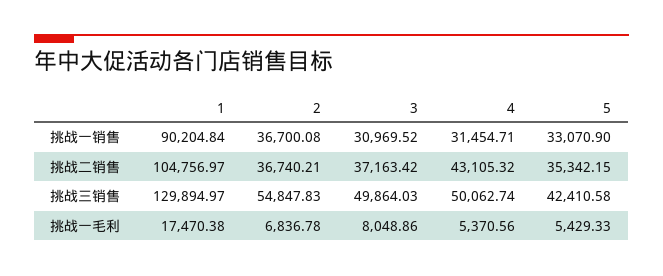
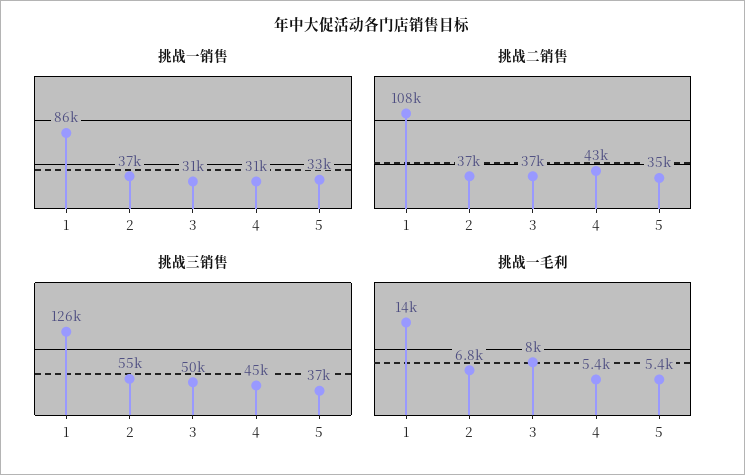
  {
    "挑战一销售": {
-     "1": 90204.84,
+     "1": 86000,
      "2": 36700.08,
      "3": 30969.52,
      "4": 31454.71,
      "5": 33070.9
    },
    "挑战二销售": {
-     "1": 104756.97,
+     "1": 108000,
      "2": 36740.21,
      "3": 37163.42,
      "4": 43105.32,
      "5": 35342.15
    },
    "挑战三销售": {
-     "1": 129894.97,
+     "1": 126000,
      "2": 54847.83,
      "3": 49864.03,
-     "4": 50062.74,
+     "4": 45000,
-     "5": 42410.58
+     "5": 37000
    },
    "挑战一毛利": {
-     "1": 17470.38,
+     "1": 14000,
      "2": 6836.78,
      "3": 8048.86,
      "4": 5370.56,
      "5": 5429.33
    }
  }

